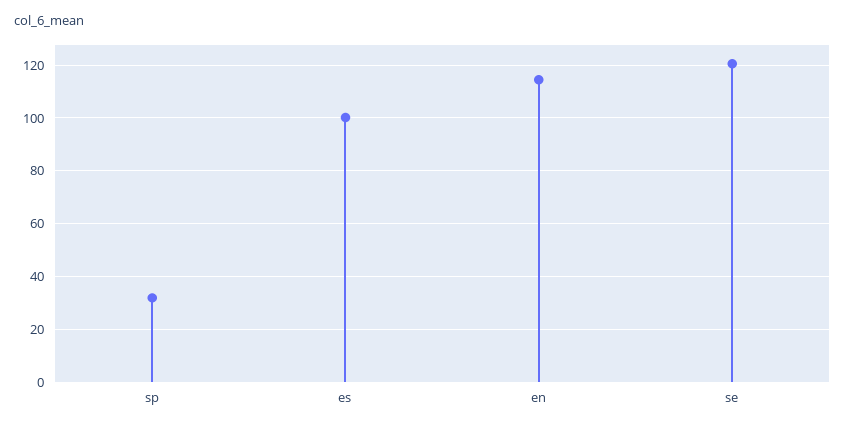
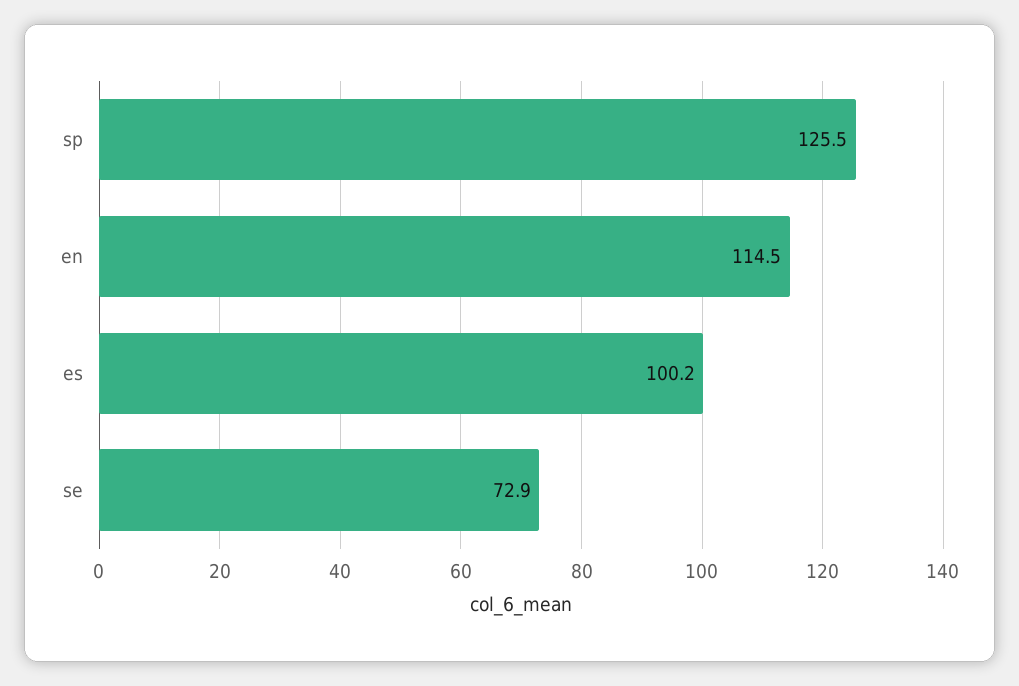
  {
-   "sp": 32.5,
+   "sp": 125.5,
    "es": 100.2,
    "en": 114.5,
-   "se": 120
+   "se": 72.9
  }

